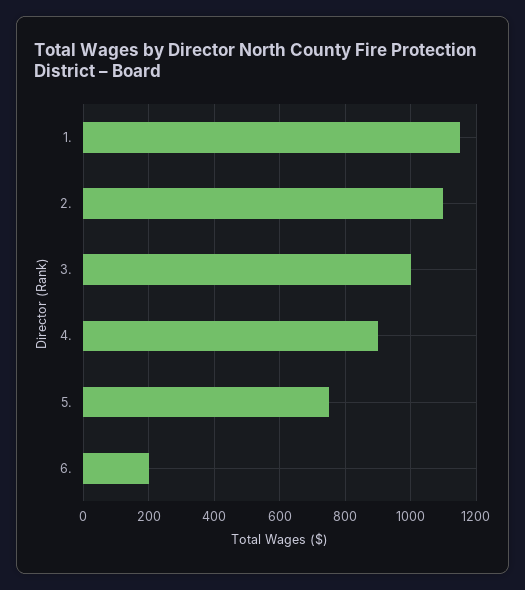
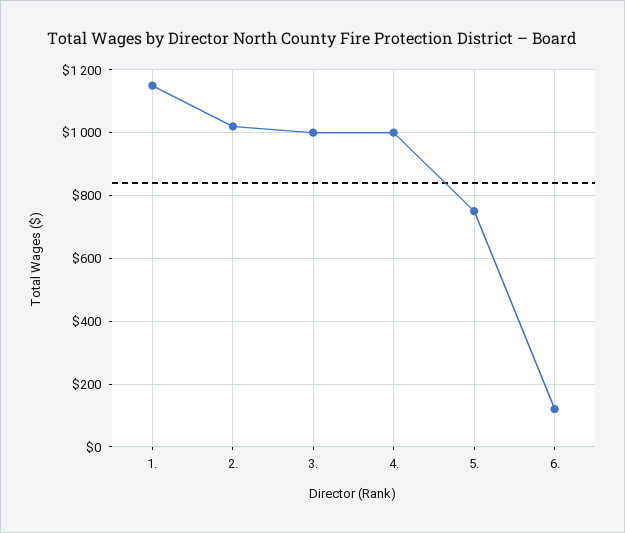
  {
    "1.": 1160,
-   "2.": 1100,
+   "2.": 1020,
    "3.": 1000,
-   "4.": 900,
+   "4.": 1000,
    "5.": 760,
-   "6.": 200
+   "6.": 120
  }

